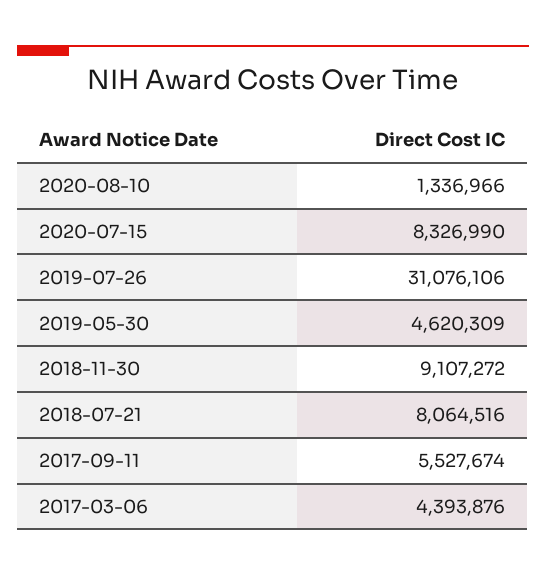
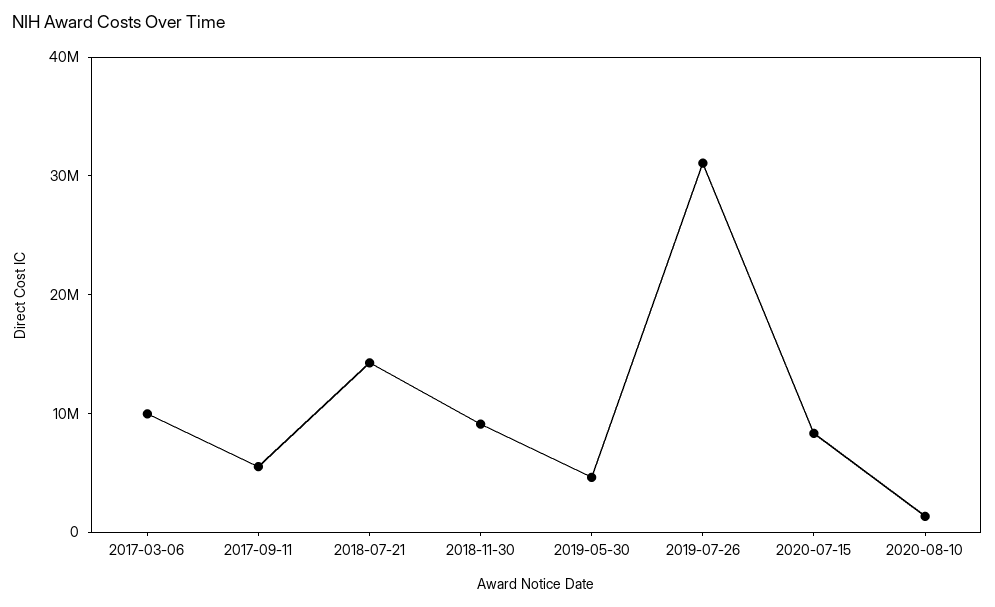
  {
    "2020-08-10": 1336966,
    "2020-07-15": 8326990,
    "2019-07-26": 31076106,
    "2019-05-30": 4620309,
    "2018-11-30": 9107272,
-   "2018-07-21": 8064516,
+   "2018-07-21": 14000000,
    "2017-09-11": 5527674,
-   "2017-03-06": 4393876
+   "2017-03-06": 10000000
  }

